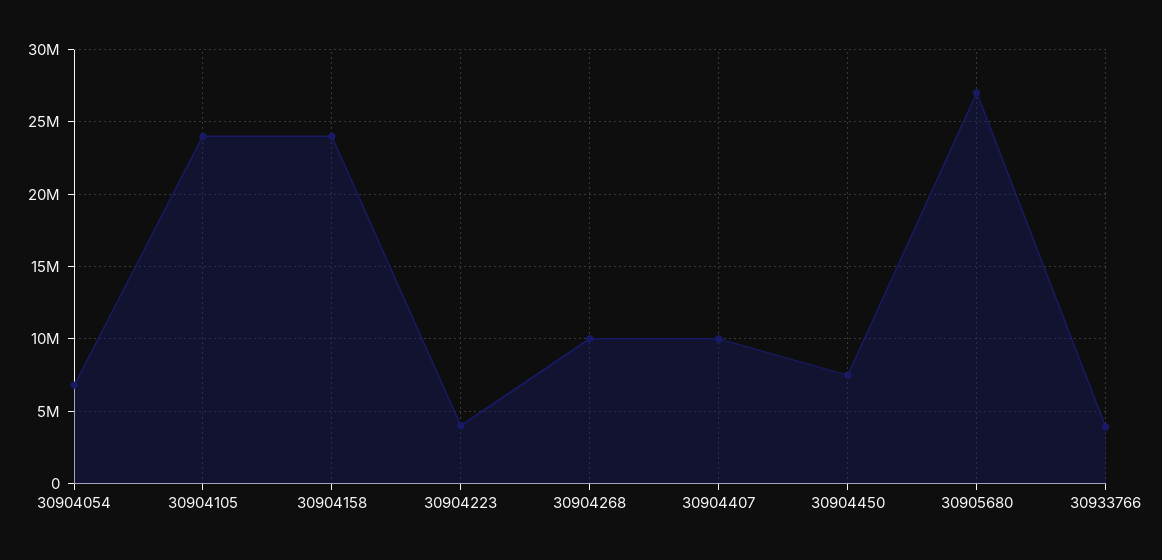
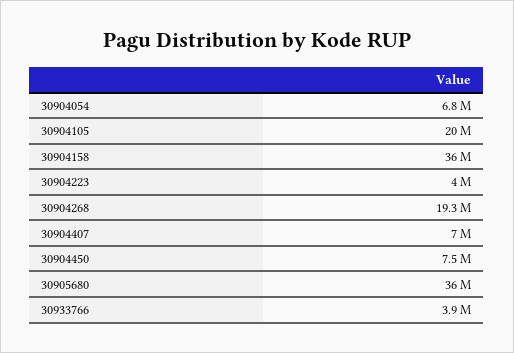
  {
    "30904054": 6800000,
-   "30904105": 24000000,
+   "30904105": 20000000,
-   "30904158": 24000000,
+   "30904158": 36000000,
    "30904223": 4000000,
-   "30904268": 10000000,
+   "30904268": 19300000,
-   "30904407": 10000000,
+   "30904407": 7000000,
    "30904450": 7500000,
-   "30905680": 27000000,
+   "30905680": 36000000,
    "30933766": 3900000
  }

